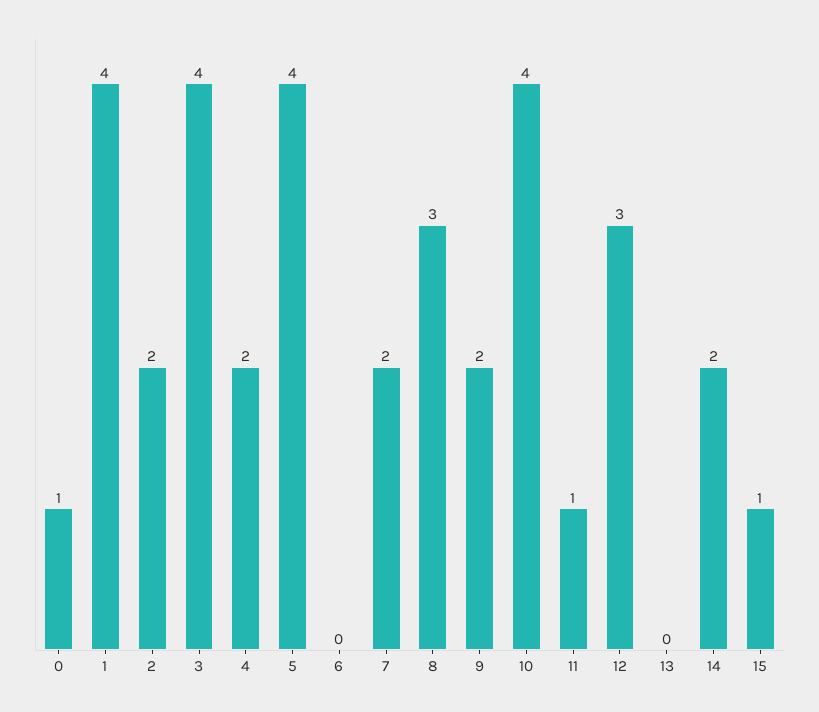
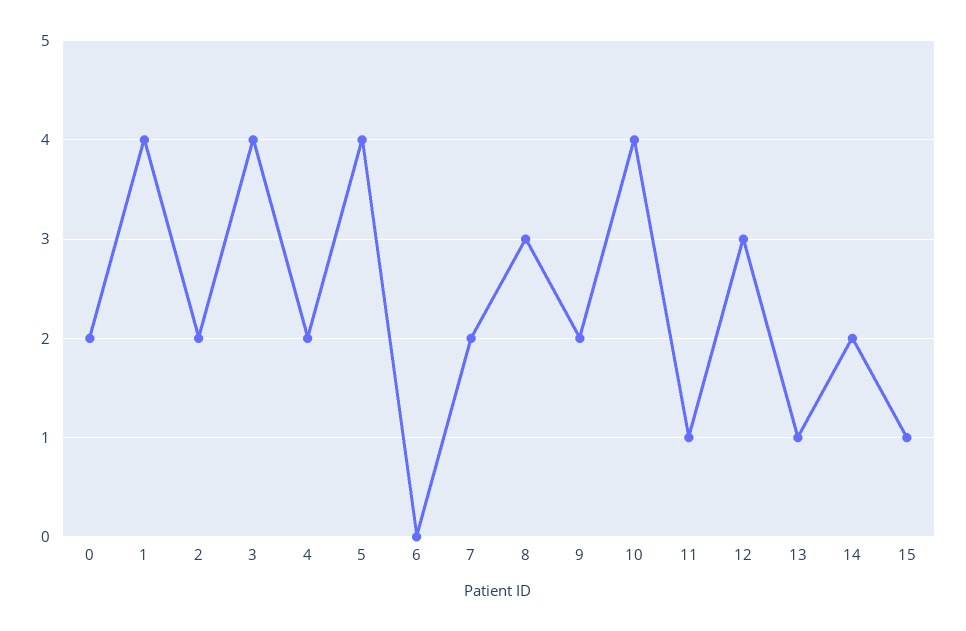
  {
-   "0": 1,
+   "0": 2,
    "1": 4,
    "2": 2,
    "3": 4,
    "4": 2,
    "5": 4,
    "6": 0,
    "7": 2,
    "8": 3,
    "9": 2,
    "10": 4,
    "11": 1,
    "12": 3,
-   "13": 0,
+   "13": 1,
    "14": 2,
    "15": 1
  }

